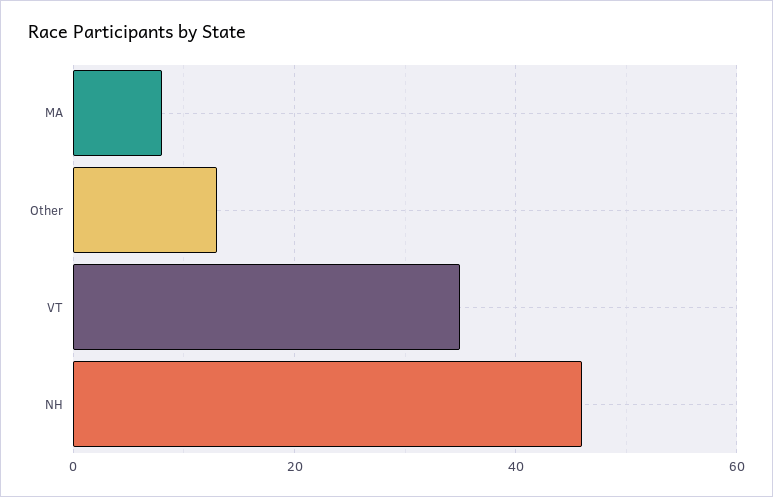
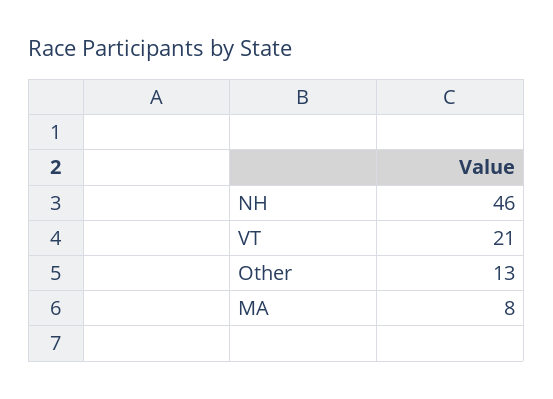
  {
    "MA": 8,
    "Other": 13,
-   "VT": 35,
+   "VT": 21,
    "NH": 46
  }

